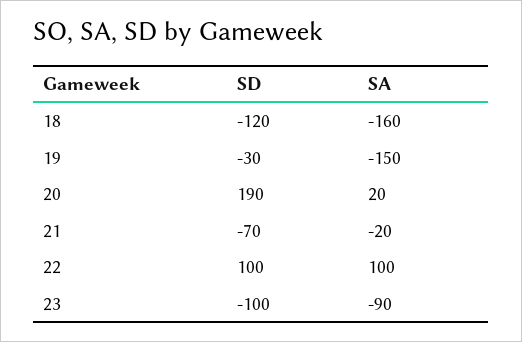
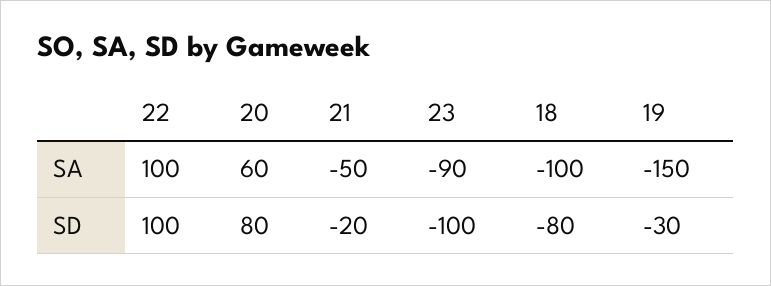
  {
    "SD": {
-     "18": -120,
+     "18": -80,
      "19": -30,
-     "20": 190,
+     "20": 80,
-     "21": -70,
+     "21": -20,
      "22": 100,
      "23": -100
    },
    "SA": {
-     "18": -160,
+     "18": -100,
      "19": -150,
-     "20": 20,
+     "20": 60,
-     "21": -20,
+     "21": -50,
      "22": 100,
      "23": -90
    }
  }

